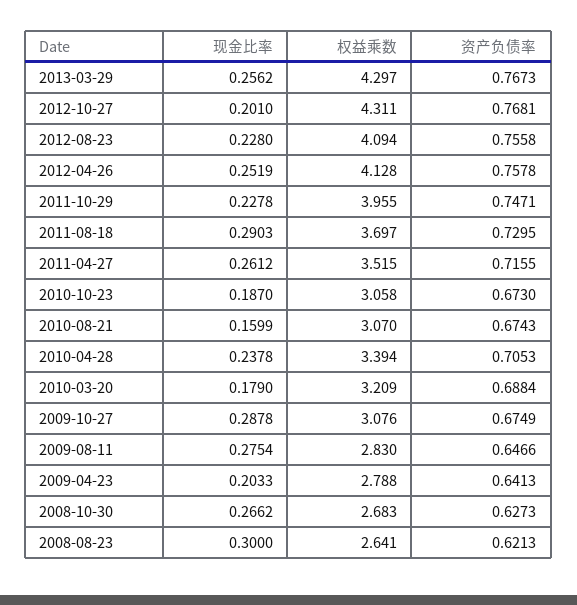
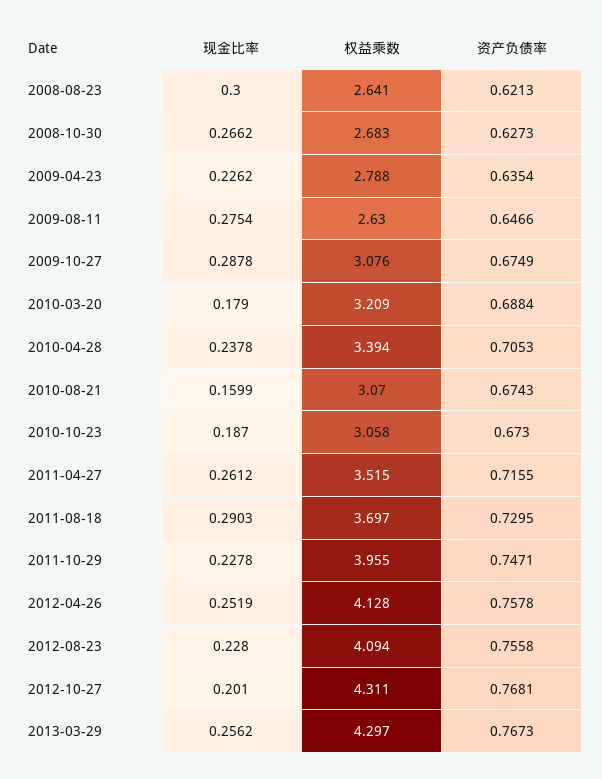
  {
    "现金比率": {
      "2013-03-29": 0.2562,
      "2012-10-27": 0.201,
      "2012-08-23": 0.228,
      "2012-04-26": 0.2519,
      "2011-10-29": 0.2278,
      "2011-08-18": 0.2903,
      "2011-04-27": 0.2612,
      "2010-10-23": 0.187,
      "2010-08-21": 0.1599,
      "2010-04-28": 0.2378,
      "2010-03-20": 0.179,
      "2009-10-27": 0.2878,
      "2009-08-11": 0.2754,
-     "2009-04-23": 0.2033,
+     "2009-04-23": 0.2262,
      "2008-10-30": 0.2662,
      "2008-08-23": 0.3
    },
    "权益乘数": {
      "2013-03-29": 4.297,
      "2012-10-27": 4.311,
      "2012-08-23": 4.094,
      "2012-04-26": 4.128,
      "2011-10-29": 3.955,
      "2011-08-18": 3.697,
      "2011-04-27": 3.515,
      "2010-10-23": 3.058,
      "2010-08-21": 3.07,
      "2010-04-28": 3.394,
      "2010-03-20": 3.209,
      "2009-10-27": 3.076,
-     "2009-08-11": 2.83,
+     "2009-08-11": 2.63,
      "2009-04-23": 2.788,
      "2008-10-30": 2.683,
      "2008-08-23": 2.641
    },
    "资产负债率": {
      "2013-03-29": 0.7673,
      "2012-10-27": 0.7681,
      "2012-08-23": 0.7558,
      "2012-04-26": 0.7578,
      "2011-10-29": 0.7471,
      "2011-08-18": 0.7295,
      "2011-04-27": 0.7155,
      "2010-10-23": 0.673,
      "2010-08-21": 0.6743,
      "2010-04-28": 0.7053,
      "2010-03-20": 0.6884,
      "2009-10-27": 0.6749,
      "2009-08-11": 0.6466,
-     "2009-04-23": 0.6413,
+     "2009-04-23": 0.6354,
      "2008-10-30": 0.6273,
      "2008-08-23": 0.6213
    }
  }

